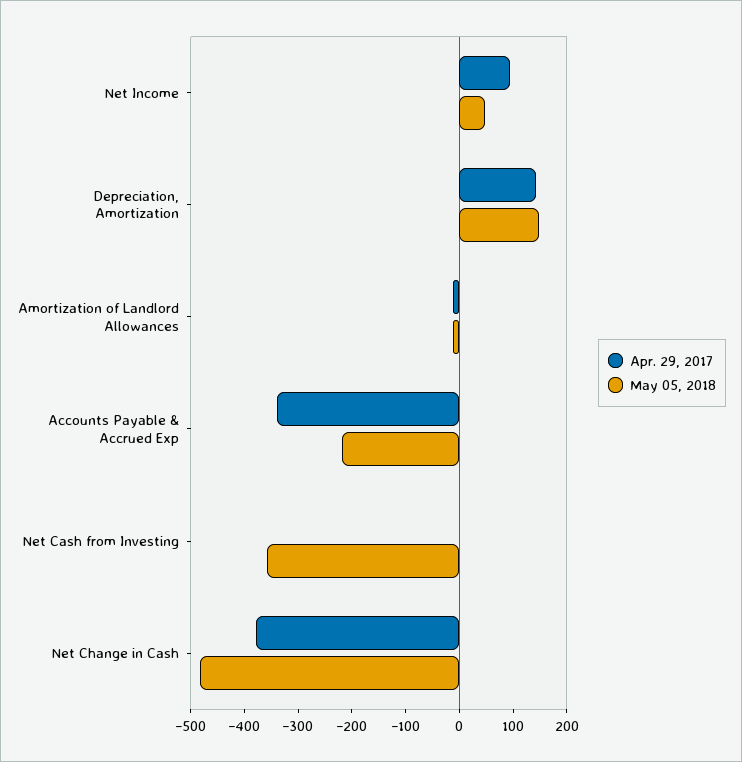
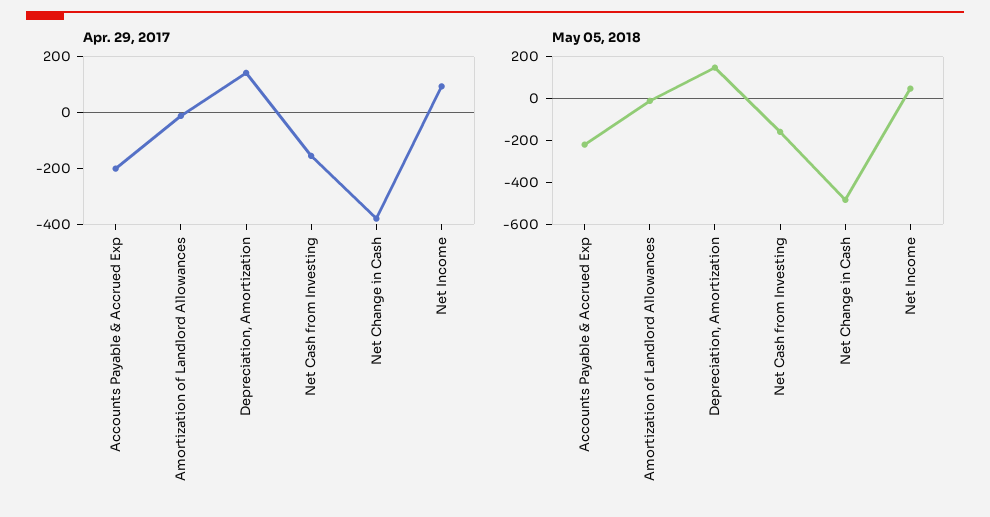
  {
    "Apr. 29, 2017": {
      "Net Income": 100,
      "Depreciation, Amortization": 140,
      "Amortization of Landlord Allowances": -20,
-     "Accounts Payable & Accrued Exp": -340,
+     "Accounts Payable & Accrued Exp": -200,
-     "Net Cash from Investing": 0,
+     "Net Cash from Investing": -150,
      "Net Change in Cash": -380
    },
    "May 05, 2018": {
      "Net Income": 40,
      "Depreciation, Amortization": 140,
      "Amortization of Landlord Allowances": -20,
      "Accounts Payable & Accrued Exp": -220,
-     "Net Cash from Investing": -360,
+     "Net Cash from Investing": -150,
      "Net Change in Cash": -480
    }
  }

